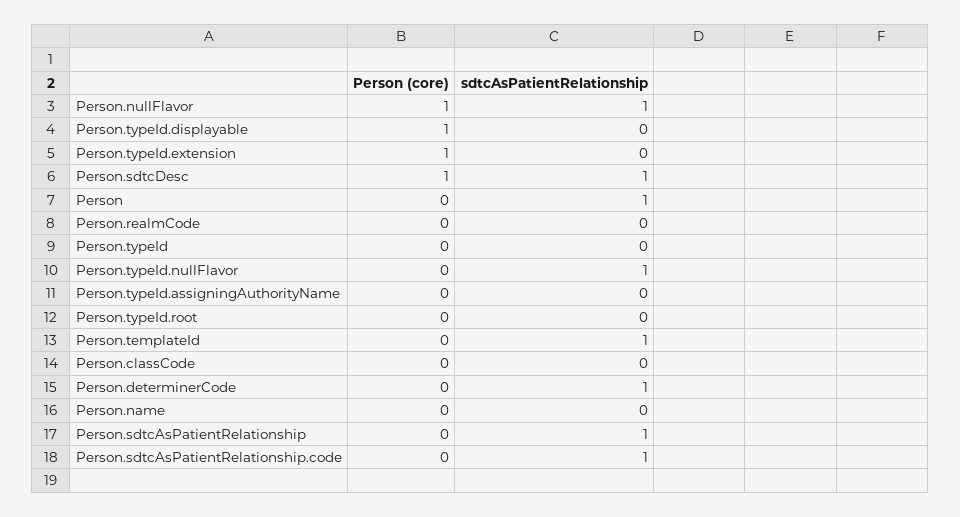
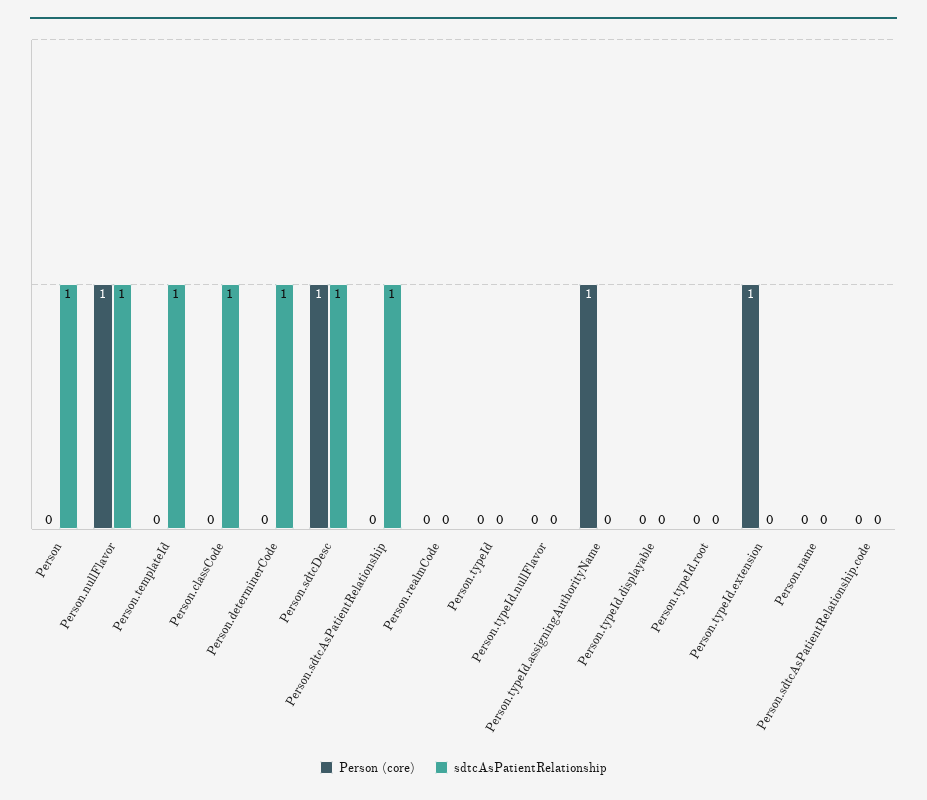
  {
    "Person (core)": {
      "Person.nullFlavor": 1,
-     "Person.typeId.displayable": 1,
+     "Person.typeId.displayable": 0,
      "Person.typeId.extension": 1,
      "Person.sdtcDesc": 1,
      "Person": 0,
      "Person.realmCode": 0,
      "Person.typeId": 0,
      "Person.typeId.nullFlavor": 0,
-     "Person.typeId.assigningAuthorityName": 0,
+     "Person.typeId.assigningAuthorityName": 1,
      "Person.typeId.root": 0,
      "Person.templateId": 0,
      "Person.classCode": 0,
      "Person.determinerCode": 0,
      "Person.name": 0,
      "Person.sdtcAsPatientRelationship": 0,
      "Person.sdtcAsPatientRelationship.code": 0
    },
    "sdtcAsPatientRelationship": {
      "Person.nullFlavor": 1,
      "Person.typeId.displayable": 0,
      "Person.typeId.extension": 0,
      "Person.sdtcDesc": 1,
      "Person": 1,
      "Person.realmCode": 0,
      "Person.typeId": 0,
-     "Person.typeId.nullFlavor": 1,
+     "Person.typeId.nullFlavor": 0,
      "Person.typeId.assigningAuthorityName": 0,
      "Person.typeId.root": 0,
      "Person.templateId": 1,
-     "Person.classCode": 0,
+     "Person.classCode": 1,
      "Person.determinerCode": 1,
      "Person.name": 0,
      "Person.sdtcAsPatientRelationship": 1,
-     "Person.sdtcAsPatientRelationship.code": 1
+     "Person.sdtcAsPatientRelationship.code": 0
    }
  }

